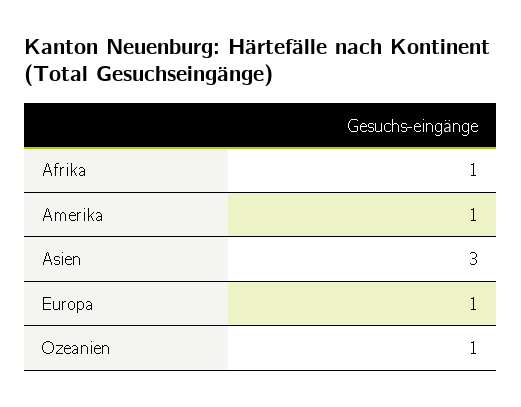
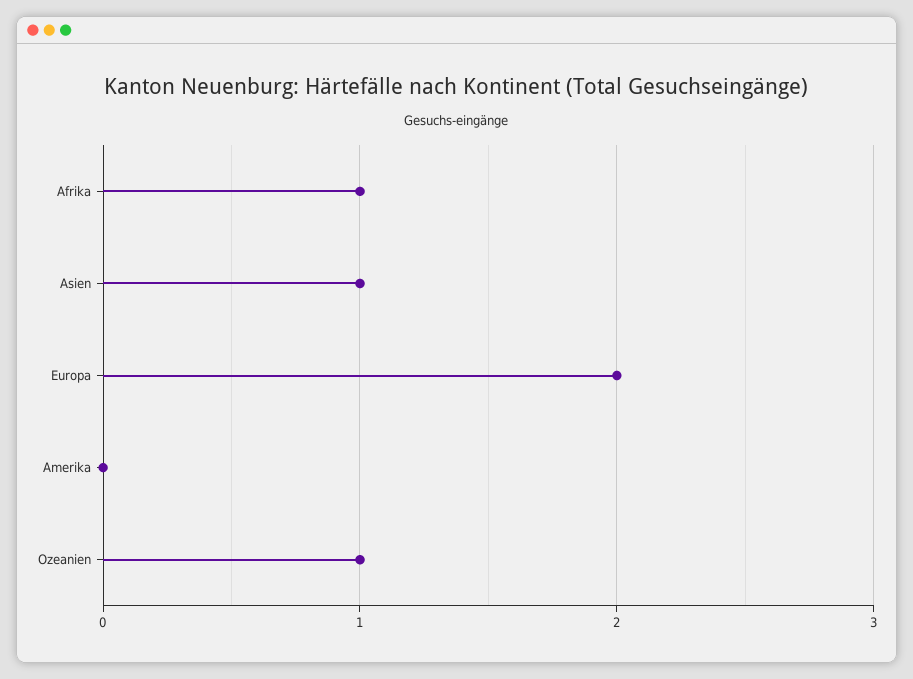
  {
    "Afrika": 1,
-   "Amerika": 1,
+   "Amerika": 0,
-   "Asien": 3,
+   "Asien": 1,
-   "Europa": 1,
+   "Europa": 2,
    "Ozeanien": 1
  }

